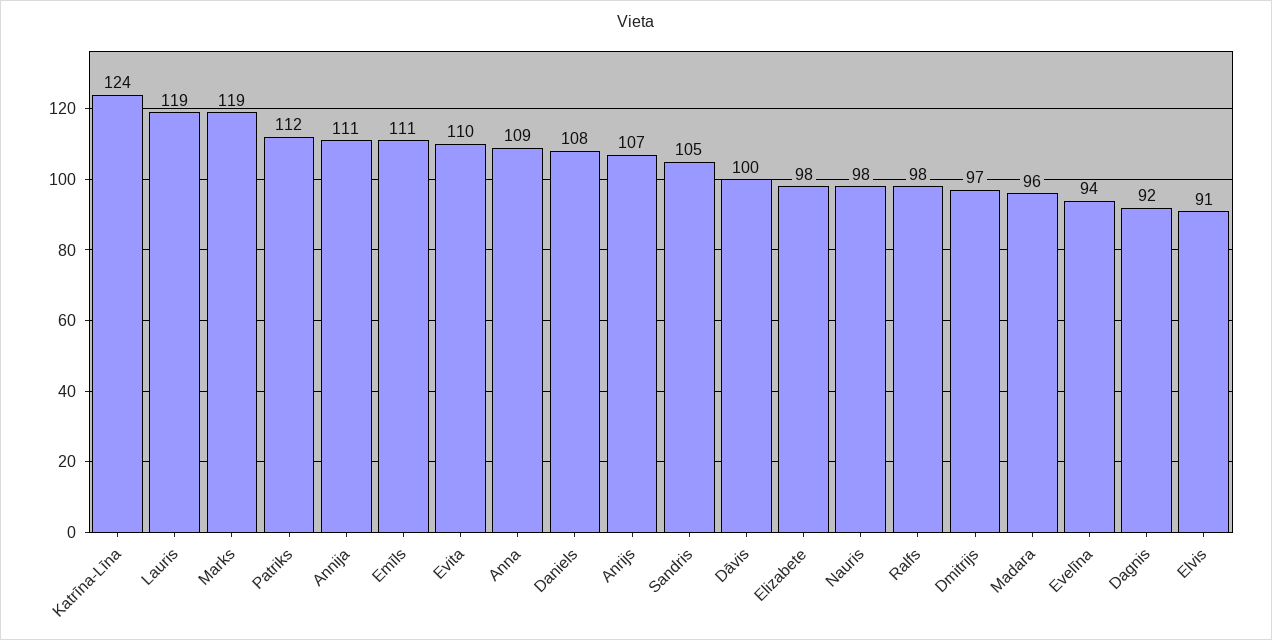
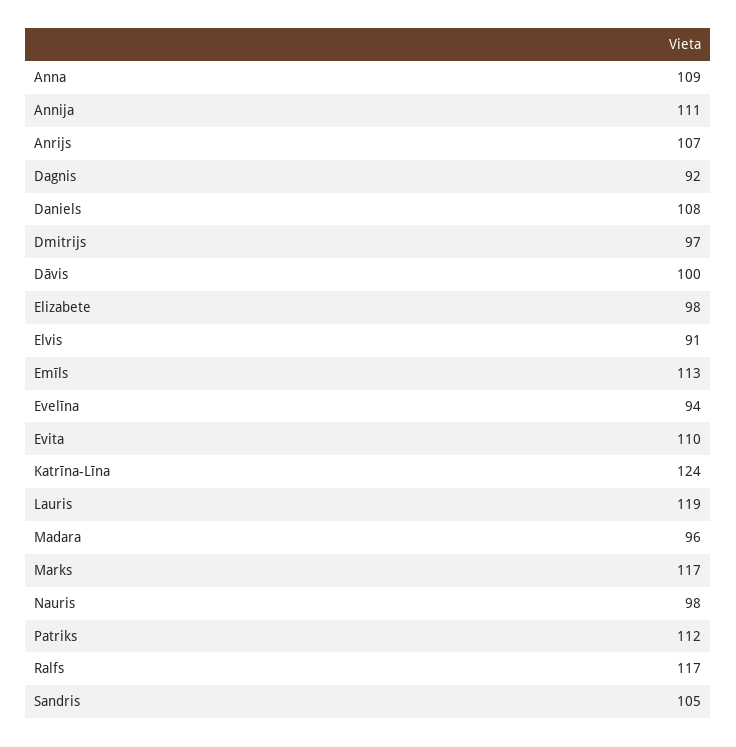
  {
    "Katrīna-Līna": 124,
    "Lauris": 119,
-   "Marks": 119,
+   "Marks": 117,
    "Patriks": 112,
    "Annija": 111,
-   "Emīls": 111,
+   "Emīls": 113,
    "Evita": 110,
    "Anna": 109,
    "Daniels": 108,
    "Anrijs": 107,
    "Sandris": 105,
    "Dāvis": 100,
    "Elizabete": 98,
    "Nauris": 98,
-   "Ralfs": 98,
+   "Ralfs": 117,
    "Dmitrijs": 97,
    "Madara": 96,
    "Evelīna": 94,
    "Dagnis": 92,
    "Elvis": 91
  }

